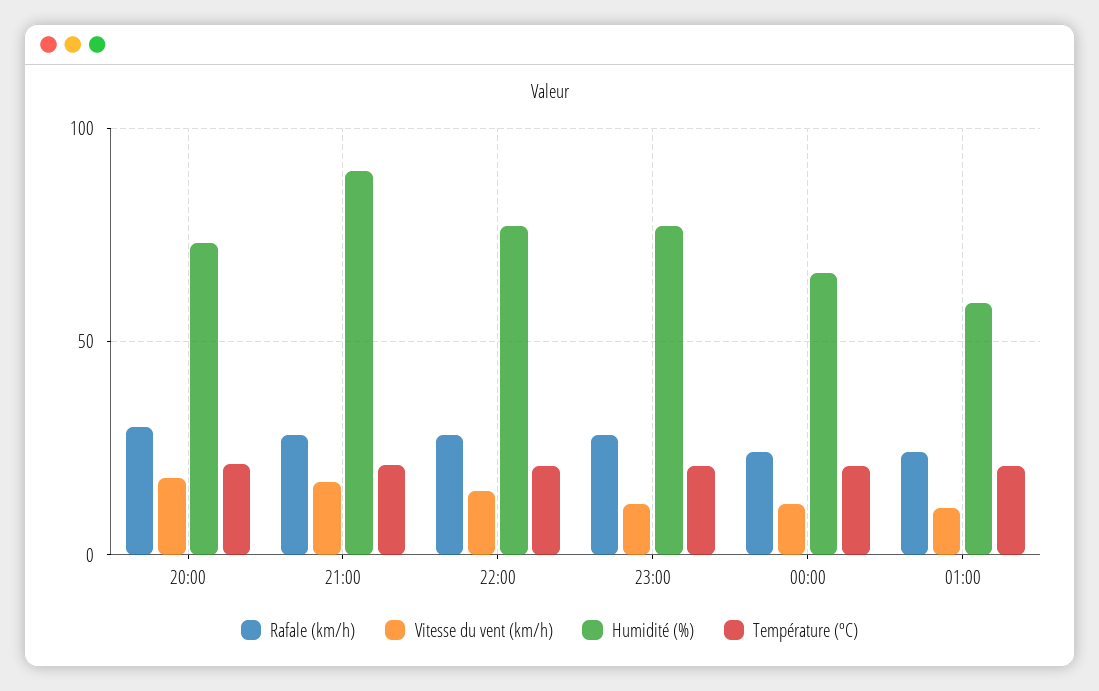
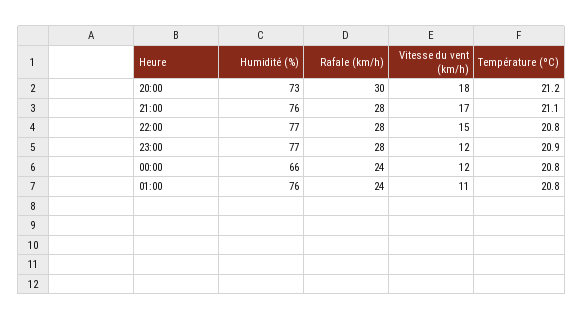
  {
    "Rafale (km/h)": {
      "20:00": 30,
      "21:00": 28,
      "22:00": 28,
      "23:00": 28,
      "00:00": 24,
      "01:00": 24
    },
    "Vitesse du vent (km/h)": {
      "20:00": 18,
      "21:00": 17,
      "22:00": 15,
      "23:00": 12,
      "00:00": 12,
      "01:00": 11
    },
    "Humidité (%)": {
      "20:00": 73,
-     "21:00": 90,
+     "21:00": 76,
      "22:00": 77,
      "23:00": 77,
      "00:00": 66,
-     "01:00": 60
+     "01:00": 76
    },
    "Température (ºC)": {
      "20:00": 21.2,
      "21:00": 21.1,
      "22:00": 20.8,
      "23:00": 20.9,
      "00:00": 20.8,
      "01:00": 20.8
    }
  }

